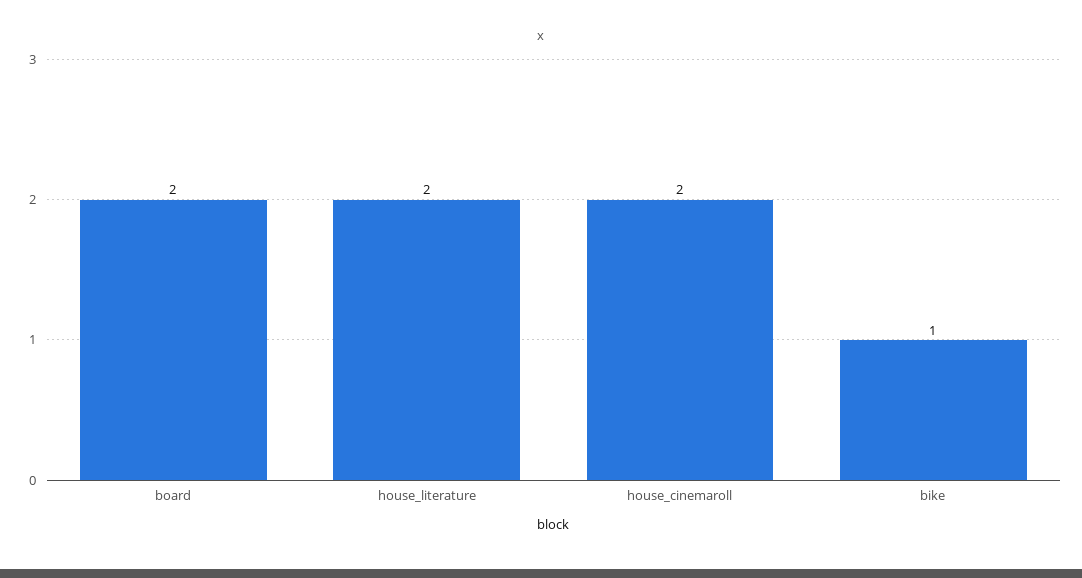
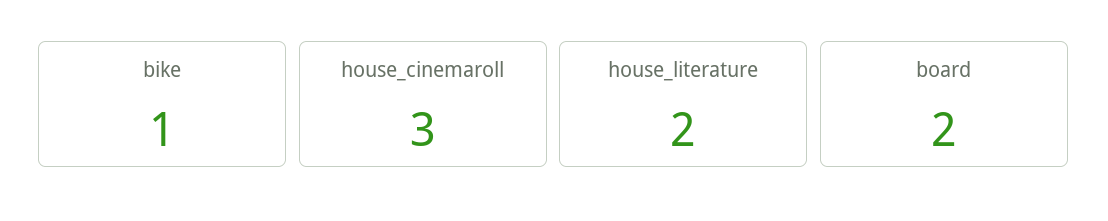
  {
    "board": 2,
    "house_literature": 2,
-   "house_cinemaroll": 2,
+   "house_cinemaroll": 3,
    "bike": 1
  }

